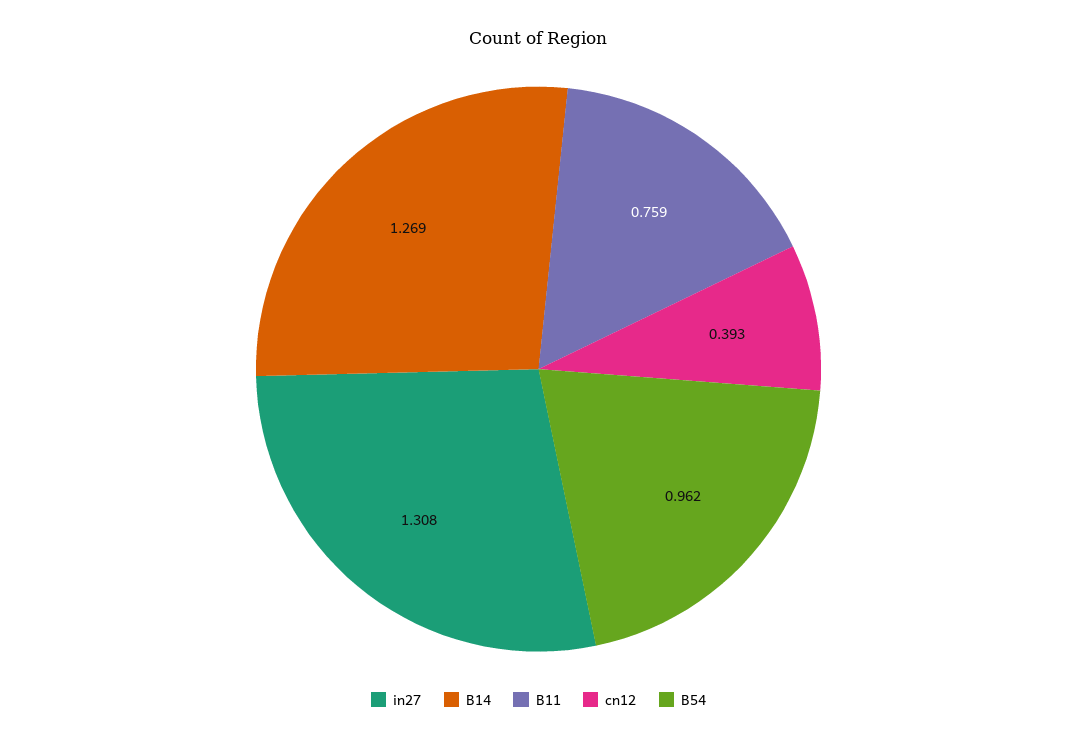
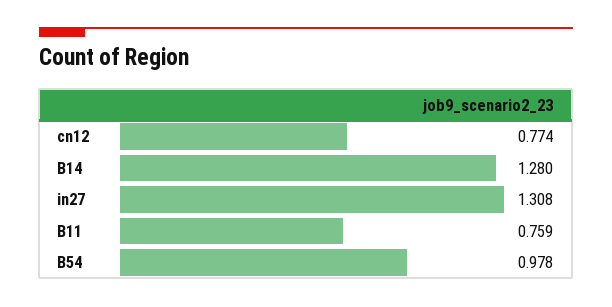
  {
    "in27": 1.308,
-   "B14": 1.269,
+   "B14": 1.28,
    "B11": 0.759,
-   "cn12": 0.393,
+   "cn12": 0.774,
-   "B54": 0.962
+   "B54": 0.978
  }

